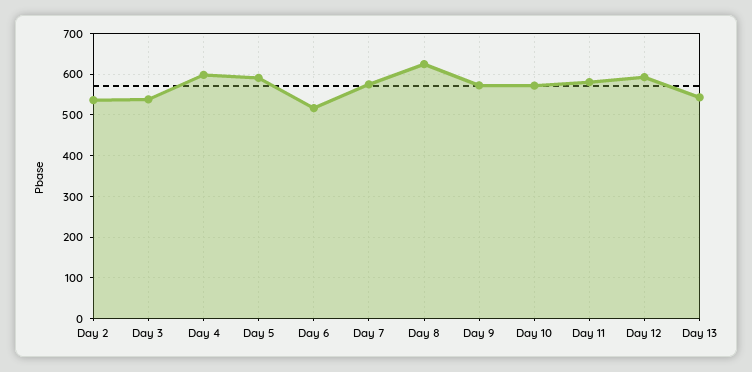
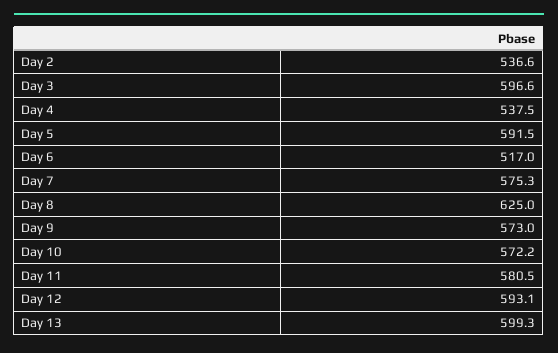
  {
    "Day 2": 536.6,
-   "Day 3": 540,
+   "Day 3": 596.6,
-   "Day 4": 600,
+   "Day 4": 537.5,
    "Day 5": 591.5,
    "Day 6": 517,
    "Day 7": 575.3,
    "Day 8": 625,
    "Day 9": 573,
    "Day 10": 572.2,
    "Day 11": 580.5,
    "Day 12": 593.1,
-   "Day 13": 540
+   "Day 13": 599.3
  }

